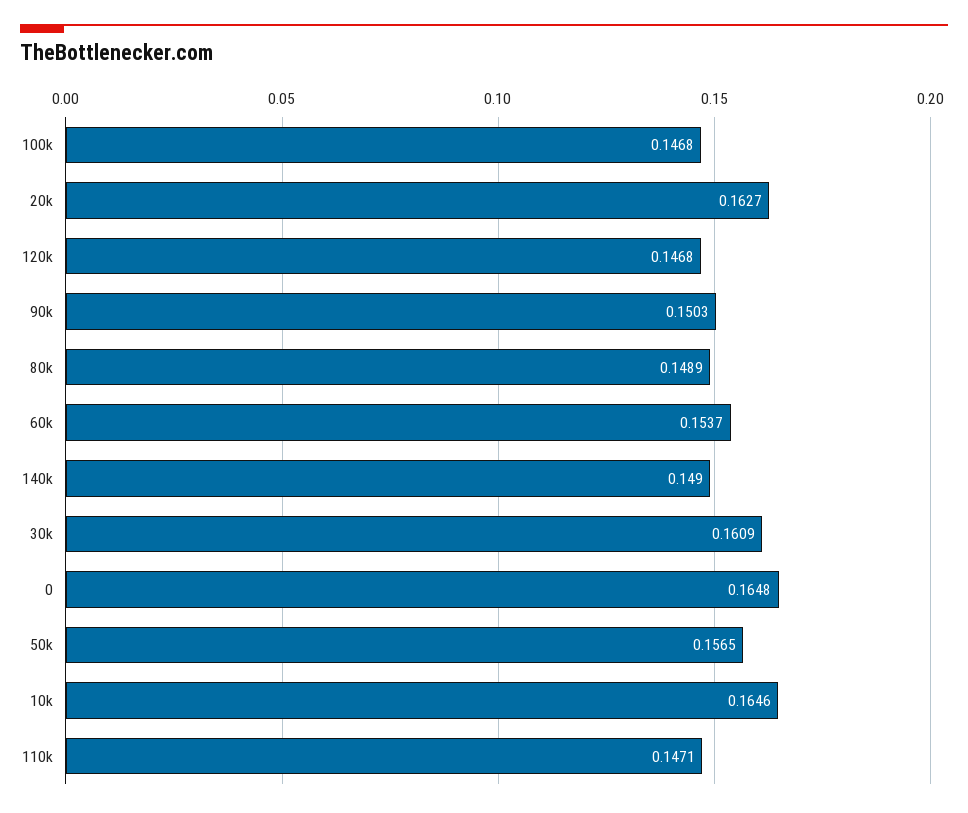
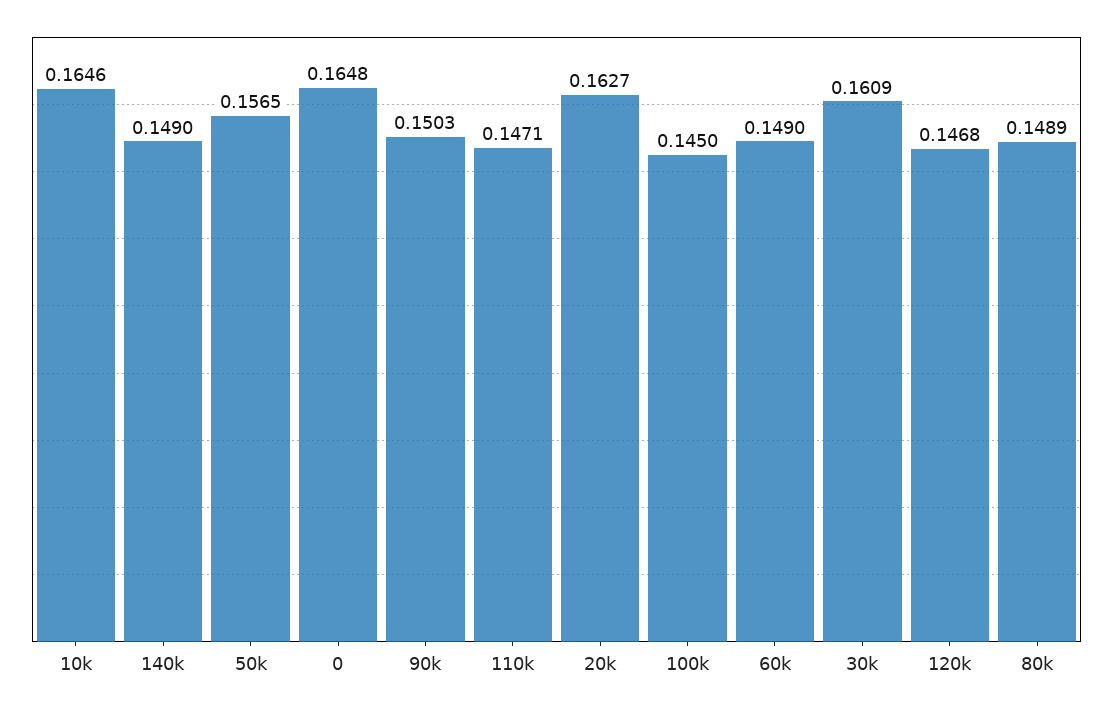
  {
-   "100k": 0.1468,
+   "100k": 0.145,
    "20k": 0.1627,
    "120k": 0.1468,
    "90k": 0.1503,
    "80k": 0.1489,
-   "60k": 0.1537,
+   "60k": 0.149,
    "140k": 0.149,
    "30k": 0.1609,
    "0": 0.1648,
    "50k": 0.1565,
    "10k": 0.1646,
    "110k": 0.1471
  }

